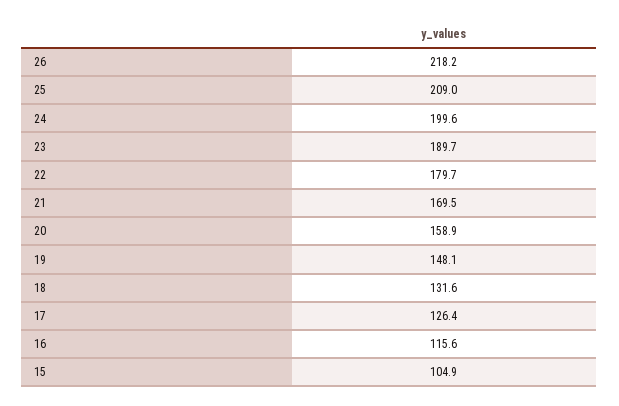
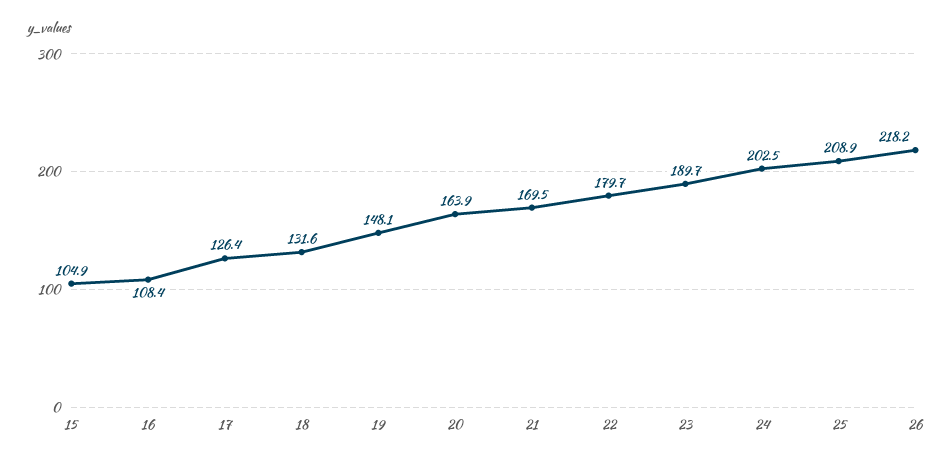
  {
    "26": 218.2,
-   "25": 209,
+   "25": 208.9,
-   "24": 199.6,
+   "24": 202.5,
    "23": 189.7,
    "22": 179.7,
    "21": 169.5,
-   "20": 158.9,
+   "20": 163.9,
    "19": 148.1,
    "18": 131.6,
    "17": 126.4,
-   "16": 115.6,
+   "16": 108.4,
    "15": 104.9
  }

